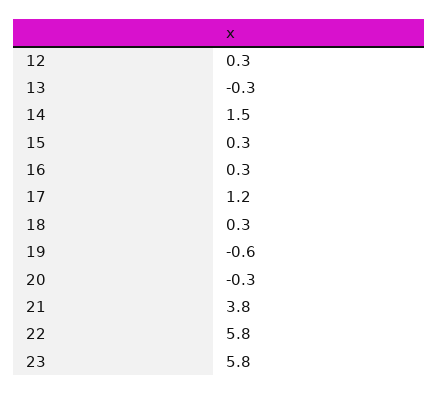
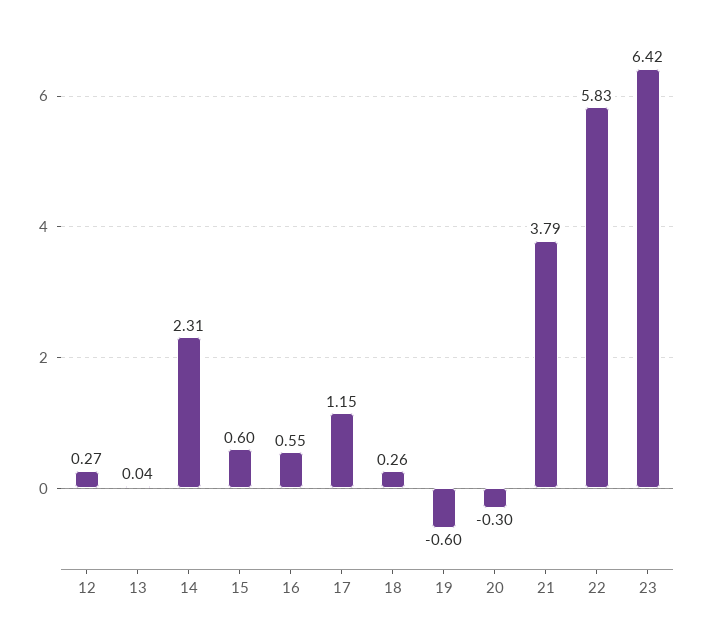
  {
    "12": 0.27,
-   "13": -0.3,
+   "13": 0.04,
-   "14": 1.5,
+   "14": 2.31,
-   "15": 0.3,
+   "15": 0.6,
-   "16": 0.3,
+   "16": 0.55,
    "17": 1.15,
    "18": 0.26,
    "19": -0.6,
    "20": -0.3,
    "21": 3.79,
    "22": 5.83,
-   "23": 5.8
+   "23": 6.42
  }

